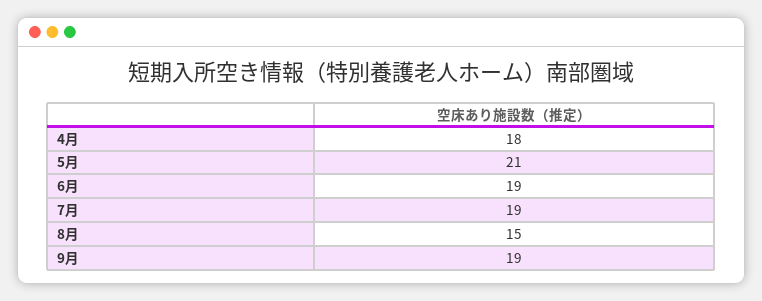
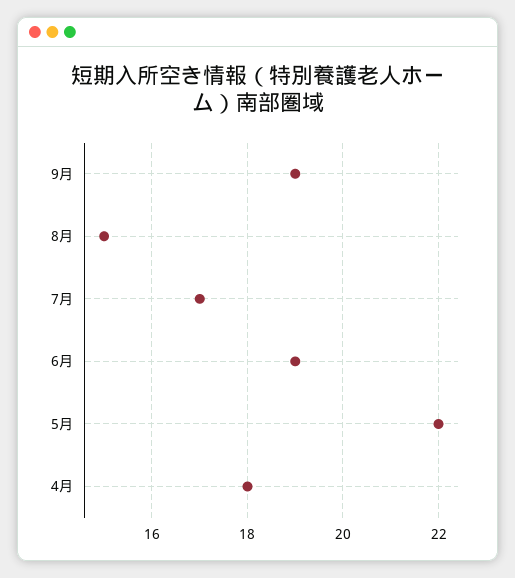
  {
    "4月": 18,
-   "5月": 21,
+   "5月": 22,
    "6月": 19,
-   "7月": 19,
+   "7月": 17,
    "8月": 15,
    "9月": 19
  }

